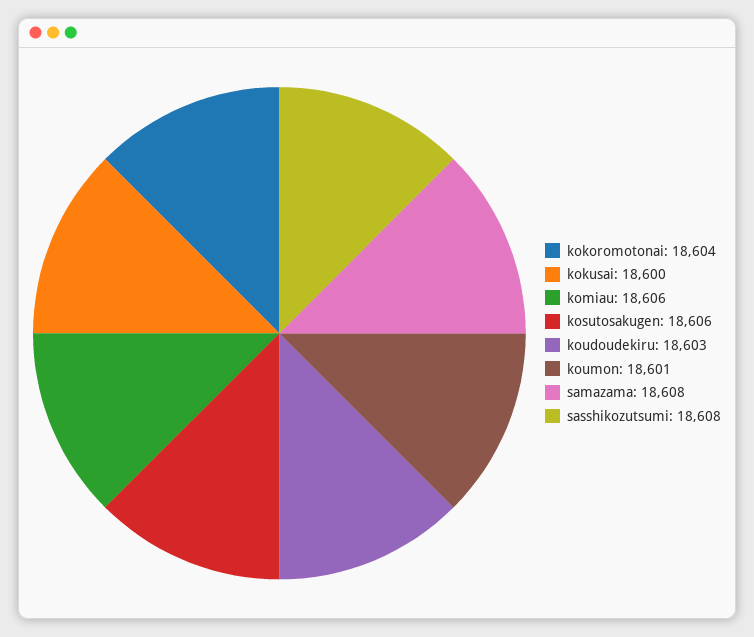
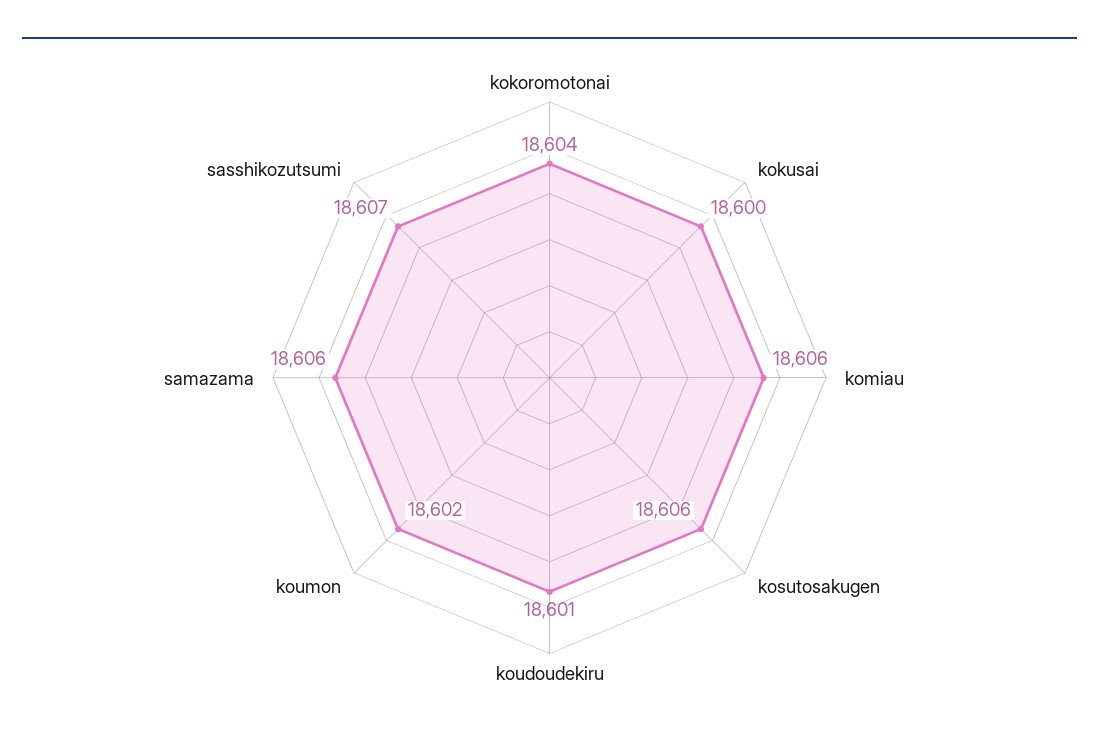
  {
    "kokoromotonai": 18604,
    "kokusai": 18600,
    "komiau": 18606,
    "kosutosakugen": 18606,
-   "koudoudekiru": 18603,
+   "koudoudekiru": 18601,
-   "koumon": 18601,
+   "koumon": 18602,
-   "samazama": 18608,
+   "samazama": 18606,
-   "sasshikozutsumi": 18608
+   "sasshikozutsumi": 18607
  }

